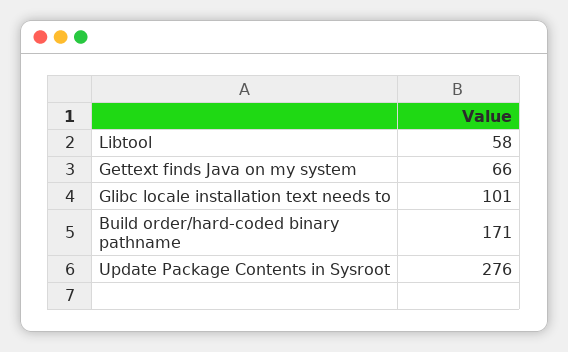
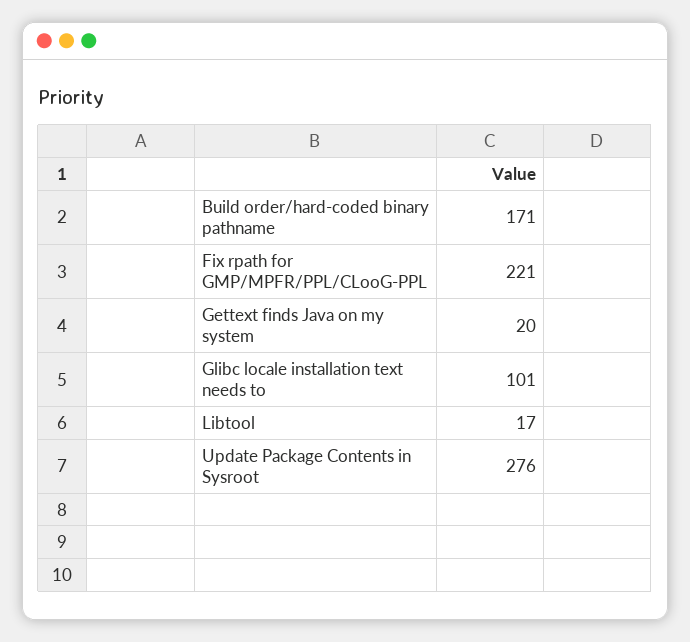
  {
-   "Libtool": 58,
+   "Libtool": 17,
-   "Gettext finds Java on my system": 66,
+   "Gettext finds Java on my system": 20,
    "Glibc locale installation text needs to": 101,
    "Build order/hard-coded binary pathname": 171,
-   "Update Package Contents in Sysroot": 276
+   "Update Package Contents in Sysroot": 276,
+   "Fix rpath for GMP/MPFR/PPL/CLooG-PPL": 221
  }

